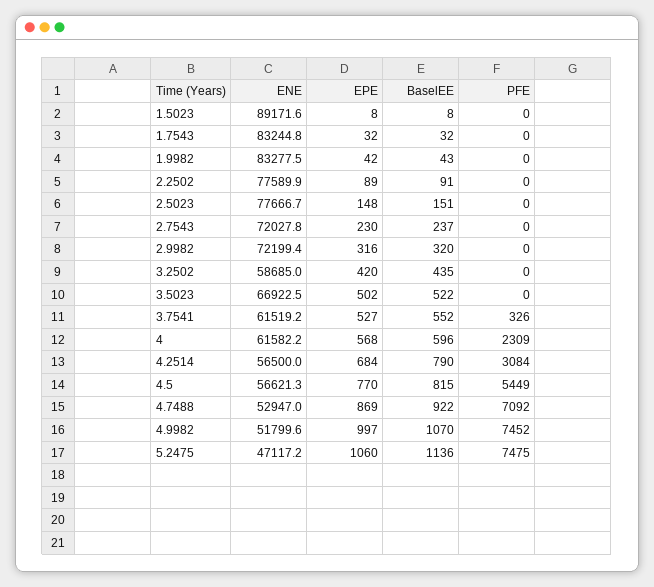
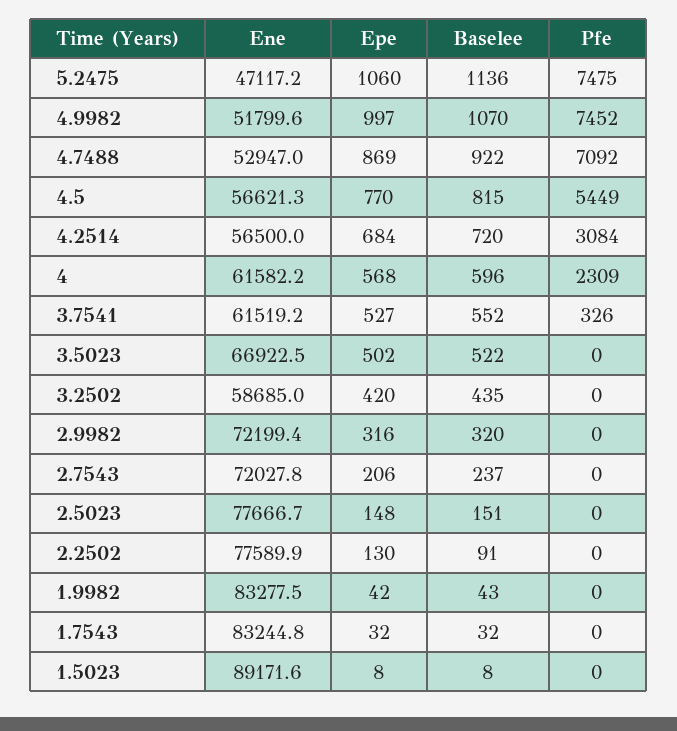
  {
    "ENE": {
      "1.5023": 89171.6,
      "1.7543": 83244.8,
      "1.9982": 83277.5,
      "2.2502": 77589.9,
      "2.5023": 77666.7,
      "2.7543": 72027.8,
      "2.9982": 72199.4,
      "3.2502": 58685,
      "3.5023": 66922.5,
      "3.7541": 61519.2,
      "4": 61582.2,
      "4.2514": 56500,
      "4.5": 56621.3,
      "4.7488": 52947,
      "4.9982": 51799.6,
      "5.2475": 47117.2
    },
    "EPE": {
      "1.5023": 8,
      "1.7543": 32,
      "1.9982": 42,
-     "2.2502": 89,
+     "2.2502": 130,
      "2.5023": 148,
-     "2.7543": 230,
+     "2.7543": 206,
      "2.9982": 316,
      "3.2502": 420,
      "3.5023": 502,
      "3.7541": 527,
      "4": 568,
      "4.2514": 684,
      "4.5": 770,
      "4.7488": 869,
      "4.9982": 997,
      "5.2475": 1060
    },
    "BaselEE": {
      "1.5023": 8,
      "1.7543": 32,
      "1.9982": 43,
      "2.2502": 91,
      "2.5023": 151,
      "2.7543": 237,
      "2.9982": 320,
      "3.2502": 435,
      "3.5023": 522,
      "3.7541": 552,
      "4": 596,
-     "4.2514": 790,
+     "4.2514": 720,
      "4.5": 815,
      "4.7488": 922,
      "4.9982": 1070,
      "5.2475": 1136
    },
    "PFE": {
      "1.5023": 0,
      "1.7543": 0,
      "1.9982": 0,
      "2.2502": 0,
      "2.5023": 0,
      "2.7543": 0,
      "2.9982": 0,
      "3.2502": 0,
      "3.5023": 0,
      "3.7541": 326,
      "4": 2309,
      "4.2514": 3084,
      "4.5": 5449,
      "4.7488": 7092,
      "4.9982": 7452,
      "5.2475": 7475
    }
  }

